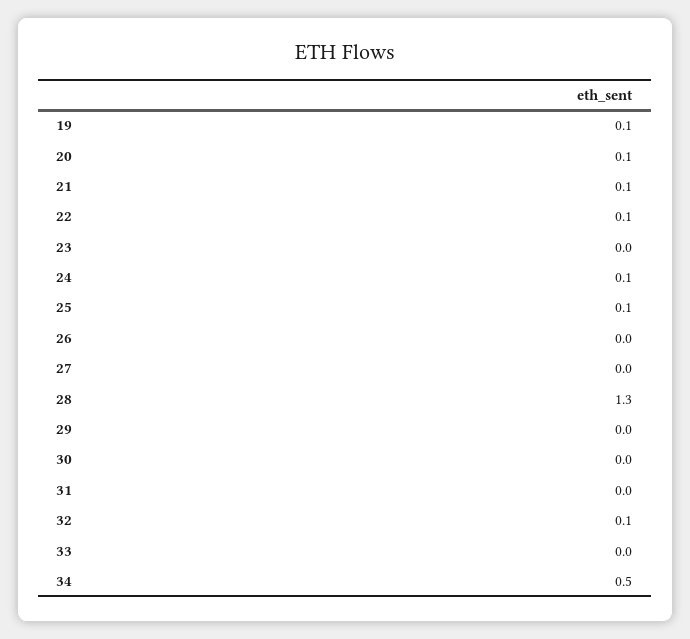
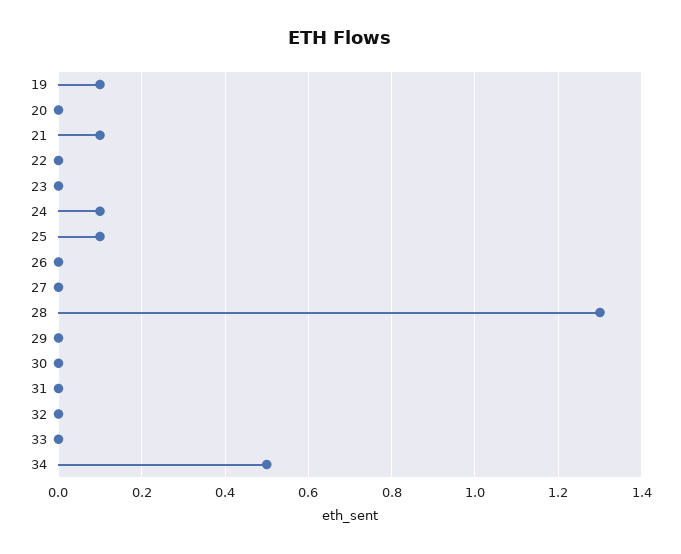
  {
    "19": 0.1,
-   "20": 0.1,
+   "20": 0,
    "21": 0.1,
-   "22": 0.1,
+   "22": 0,
    "23": 0,
    "24": 0.1,
    "25": 0.1,
    "26": 0,
    "27": 0,
    "28": 1.3,
    "29": 0,
    "30": 0,
    "31": 0,
-   "32": 0.1,
+   "32": 0,
    "33": 0,
    "34": 0.5
  }

